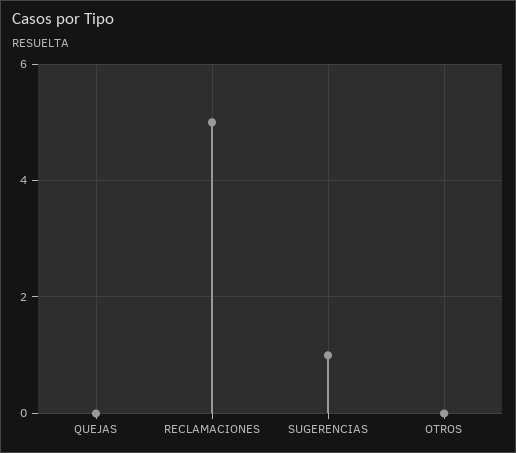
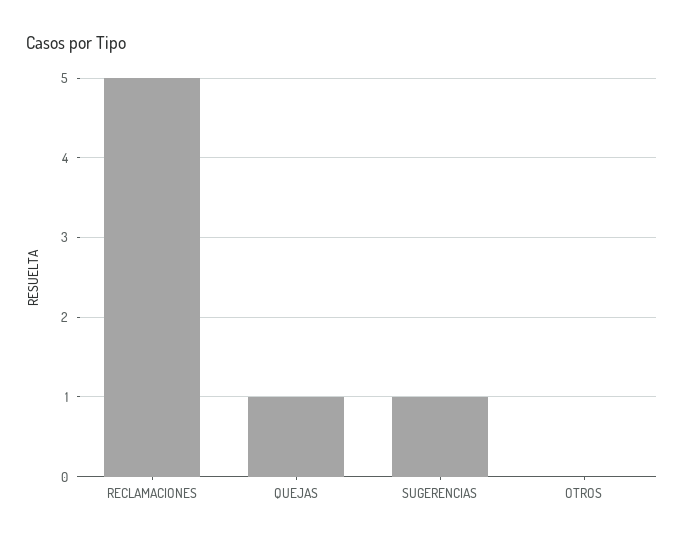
  {
-   "QUEJAS": 0,
+   "QUEJAS": 1,
    "RECLAMACIONES": 5,
    "SUGERENCIAS": 1,
    "OTROS": 0
  }

